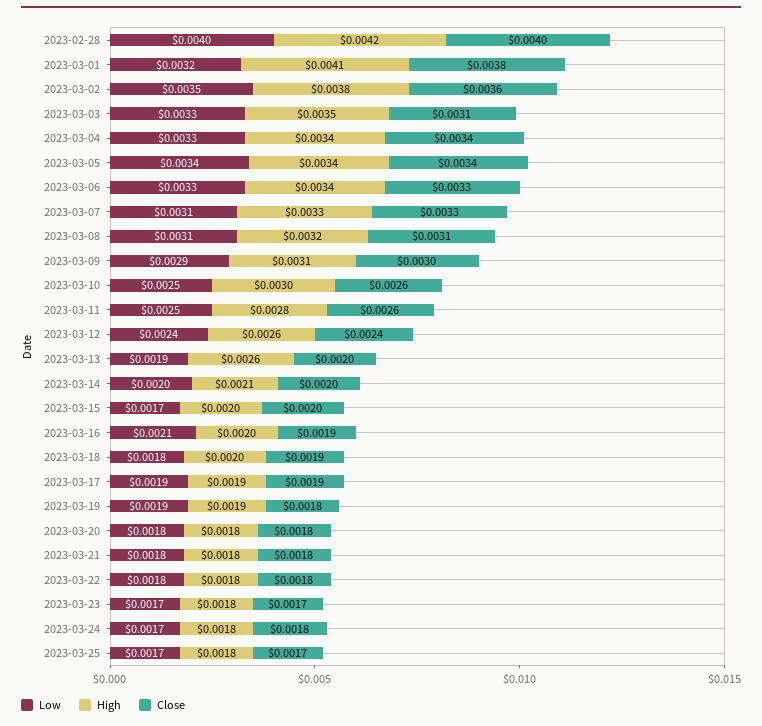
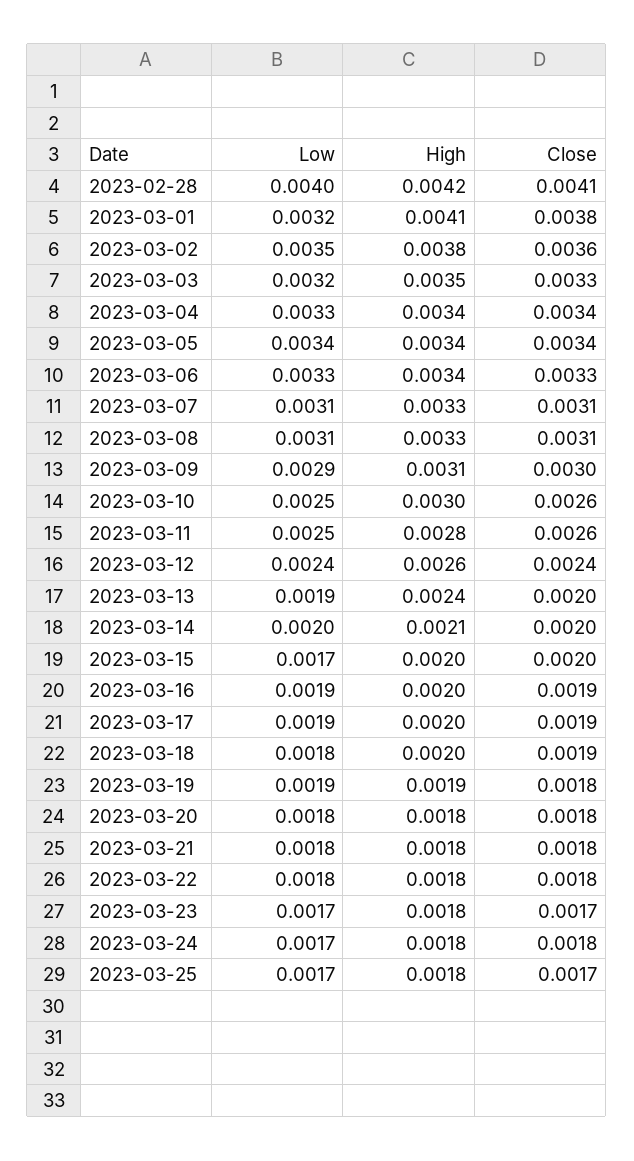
  {
    "Low": {
      "2023-02-28": 0.004,
      "2023-03-01": 0.0032,
      "2023-03-02": 0.0035,
-     "2023-03-03": 0.0033,
+     "2023-03-03": 0.0032,
      "2023-03-04": 0.0033,
      "2023-03-05": 0.0034,
      "2023-03-06": 0.0033,
      "2023-03-07": 0.0031,
      "2023-03-08": 0.0031,
      "2023-03-09": 0.0029,
      "2023-03-10": 0.0025,
      "2023-03-11": 0.0025,
      "2023-03-12": 0.0024,
      "2023-03-13": 0.0019,
      "2023-03-14": 0.002,
      "2023-03-15": 0.0017,
-     "2023-03-16": 0.0021,
+     "2023-03-16": 0.0019,
      "2023-03-18": 0.0018,
      "2023-03-17": 0.0019,
      "2023-03-19": 0.0019,
      "2023-03-20": 0.0018,
      "2023-03-21": 0.0018,
      "2023-03-22": 0.0018,
      "2023-03-23": 0.0017,
      "2023-03-24": 0.0017,
      "2023-03-25": 0.0017
    },
    "High": {
      "2023-02-28": 0.0042,
      "2023-03-01": 0.0041,
      "2023-03-02": 0.0038,
      "2023-03-03": 0.0035,
      "2023-03-04": 0.0034,
      "2023-03-05": 0.0034,
      "2023-03-06": 0.0034,
      "2023-03-07": 0.0033,
-     "2023-03-08": 0.0032,
+     "2023-03-08": 0.0033,
      "2023-03-09": 0.0031,
      "2023-03-10": 0.003,
      "2023-03-11": 0.0028,
      "2023-03-12": 0.0026,
-     "2023-03-13": 0.0026,
+     "2023-03-13": 0.0024,
      "2023-03-14": 0.0021,
      "2023-03-15": 0.002,
      "2023-03-16": 0.002,
      "2023-03-18": 0.002,
-     "2023-03-17": 0.0019,
+     "2023-03-17": 0.002,
      "2023-03-19": 0.0019,
      "2023-03-20": 0.0018,
      "2023-03-21": 0.0018,
      "2023-03-22": 0.0018,
      "2023-03-23": 0.0018,
      "2023-03-24": 0.0018,
      "2023-03-25": 0.0018
    },
    "Close": {
-     "2023-02-28": 0.004,
+     "2023-02-28": 0.0041,
      "2023-03-01": 0.0038,
      "2023-03-02": 0.0036,
-     "2023-03-03": 0.0031,
+     "2023-03-03": 0.0033,
      "2023-03-04": 0.0034,
      "2023-03-05": 0.0034,
      "2023-03-06": 0.0033,
-     "2023-03-07": 0.0033,
+     "2023-03-07": 0.0031,
      "2023-03-08": 0.0031,
      "2023-03-09": 0.003,
      "2023-03-10": 0.0026,
      "2023-03-11": 0.0026,
      "2023-03-12": 0.0024,
      "2023-03-13": 0.002,
      "2023-03-14": 0.002,
      "2023-03-15": 0.002,
      "2023-03-16": 0.0019,
      "2023-03-18": 0.0019,
      "2023-03-17": 0.0019,
      "2023-03-19": 0.0018,
      "2023-03-20": 0.0018,
      "2023-03-21": 0.0018,
      "2023-03-22": 0.0018,
      "2023-03-23": 0.0017,
      "2023-03-24": 0.0018,
      "2023-03-25": 0.0017
    }
  }

